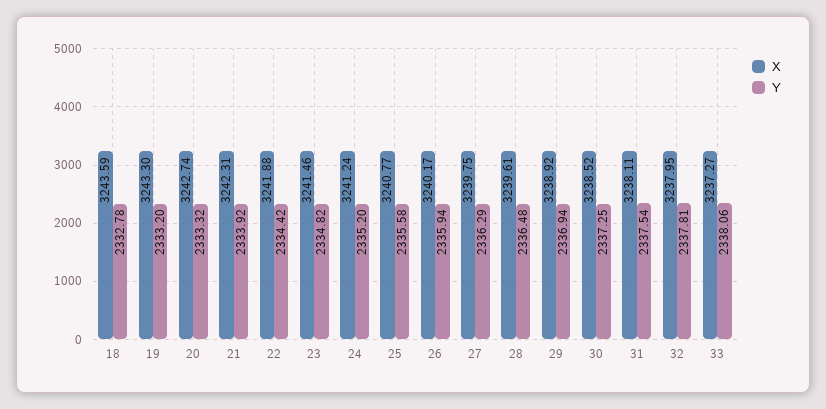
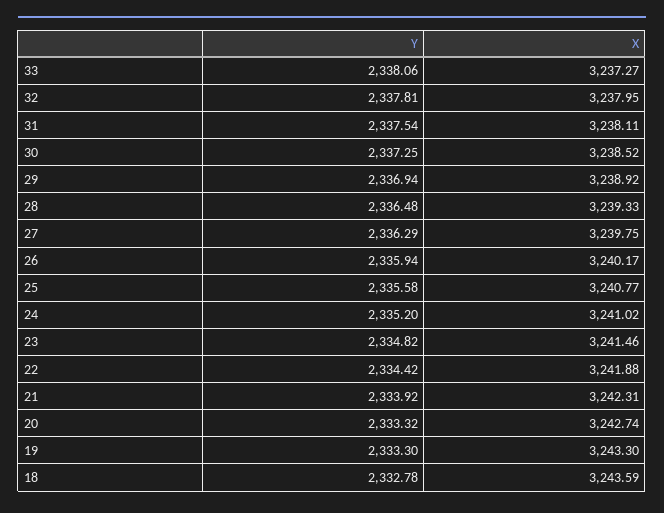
  {
    "X": {
      "18": 3243.59,
      "19": 3243.3,
      "20": 3242.74,
      "21": 3242.31,
      "22": 3241.88,
      "23": 3241.46,
-     "24": 3241.24,
+     "24": 3241.02,
      "25": 3240.77,
      "26": 3240.17,
      "27": 3239.75,
-     "28": 3239.61,
+     "28": 3239.33,
      "29": 3238.92,
      "30": 3238.52,
      "31": 3238.11,
      "32": 3237.95,
      "33": 3237.27
    },
    "Y": {
      "18": 2332.78,
-     "19": 2333.2,
+     "19": 2333.3,
      "20": 2333.32,
      "21": 2333.92,
      "22": 2334.42,
      "23": 2334.82,
      "24": 2335.2,
      "25": 2335.58,
      "26": 2335.94,
      "27": 2336.29,
      "28": 2336.48,
      "29": 2336.94,
      "30": 2337.25,
      "31": 2337.54,
      "32": 2337.81,
      "33": 2338.06
    }
  }

